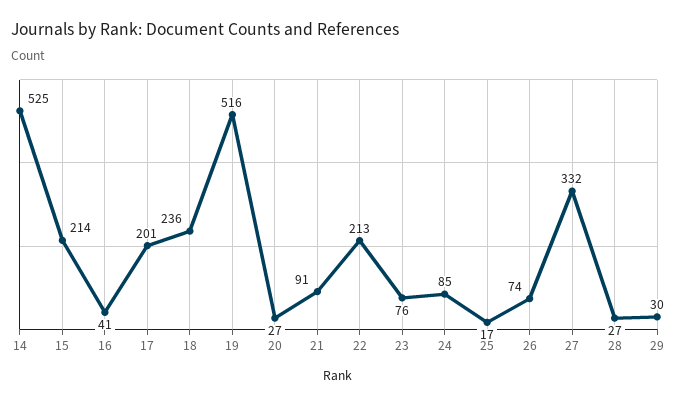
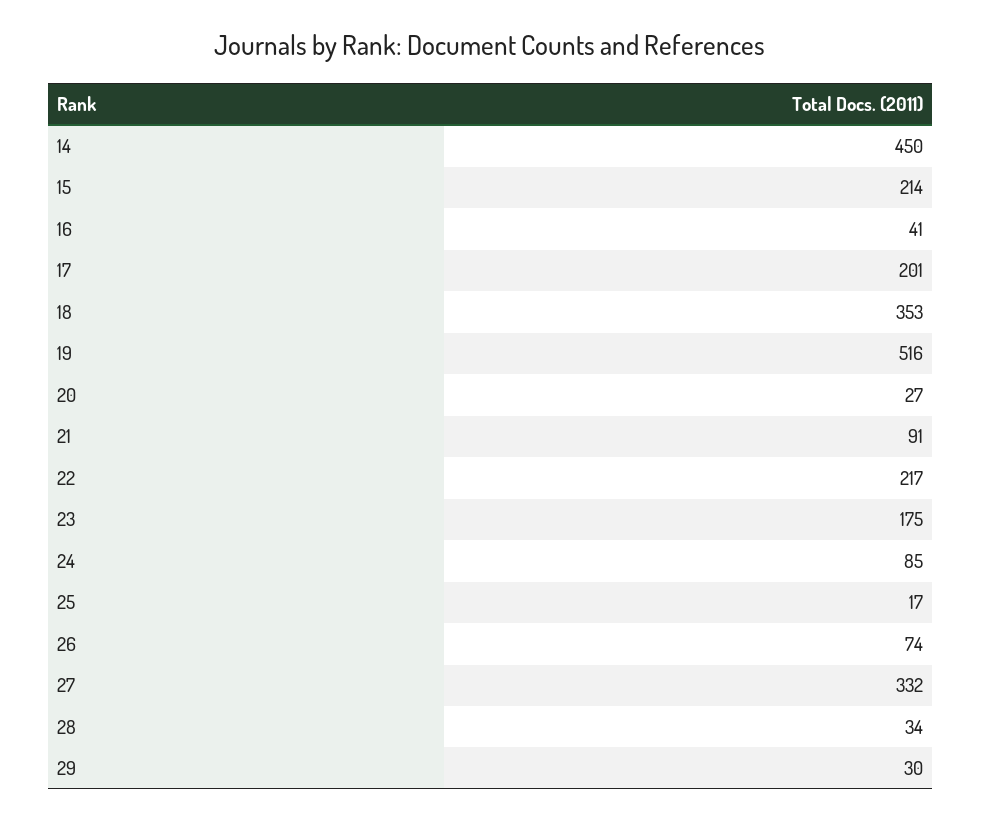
  {
-   "14": 525,
+   "14": 450,
    "15": 214,
    "16": 41,
    "17": 201,
-   "18": 236,
+   "18": 353,
    "19": 516,
    "20": 27,
    "21": 91,
-   "22": 213,
+   "22": 217,
-   "23": 76,
+   "23": 175,
    "24": 85,
    "25": 17,
    "26": 74,
    "27": 332,
-   "28": 27,
+   "28": 34,
    "29": 30
  }

